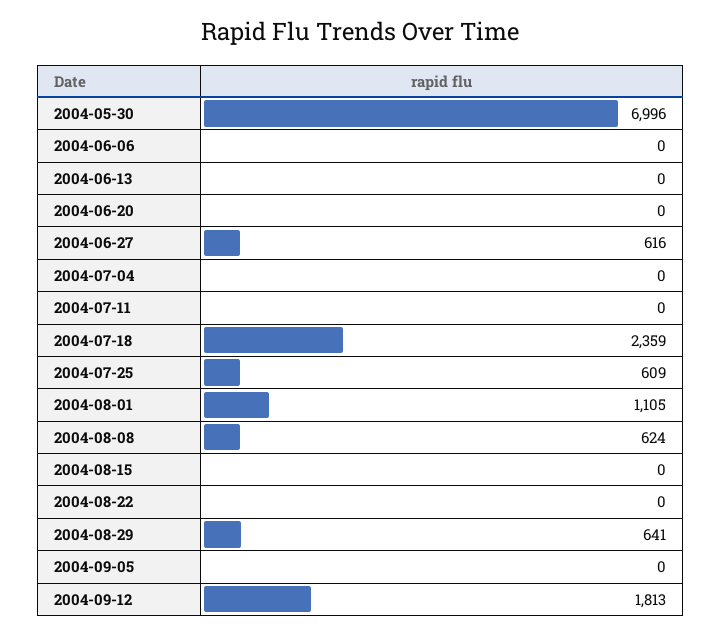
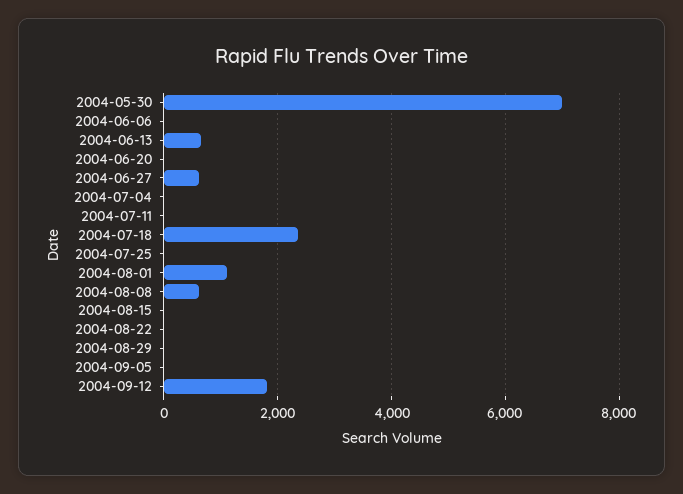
  {
    "2004-05-30": 6996,
    "2004-06-06": 0,
-   "2004-06-13": 0,
+   "2004-06-13": 600,
    "2004-06-20": 0,
    "2004-06-27": 616,
    "2004-07-04": 0,
    "2004-07-11": 0,
    "2004-07-18": 2359,
-   "2004-07-25": 609,
+   "2004-07-25": 0,
    "2004-08-01": 1105,
    "2004-08-08": 624,
    "2004-08-15": 0,
    "2004-08-22": 0,
-   "2004-08-29": 641,
+   "2004-08-29": 0,
    "2004-09-05": 0,
    "2004-09-12": 1813
  }

